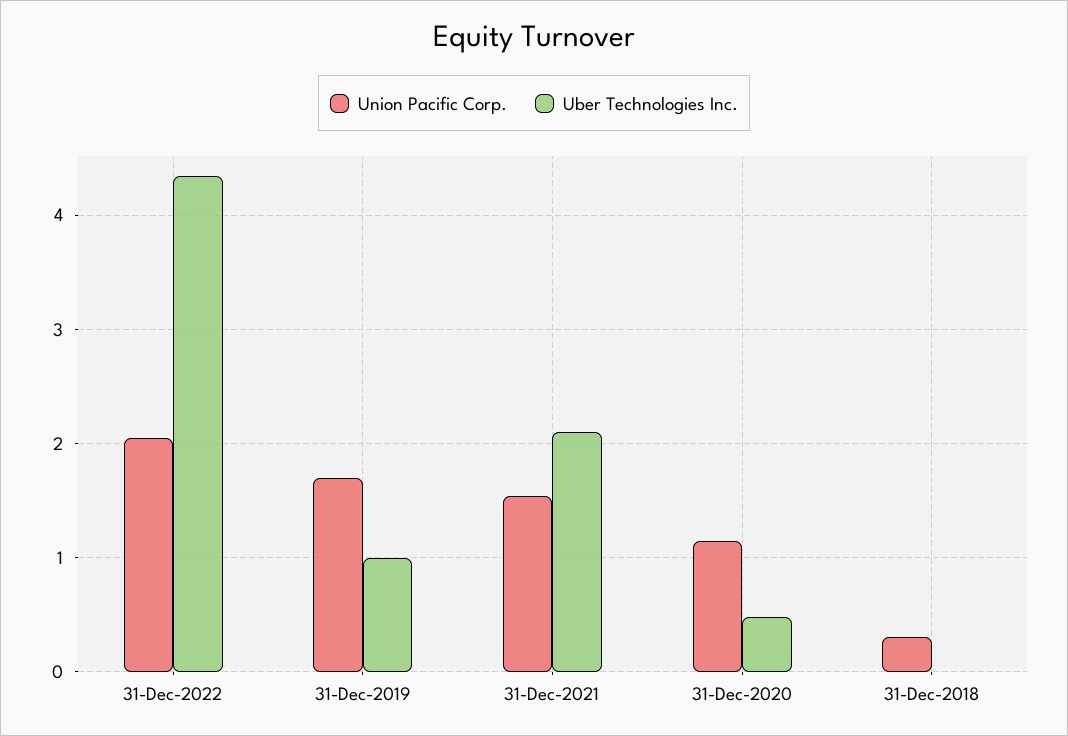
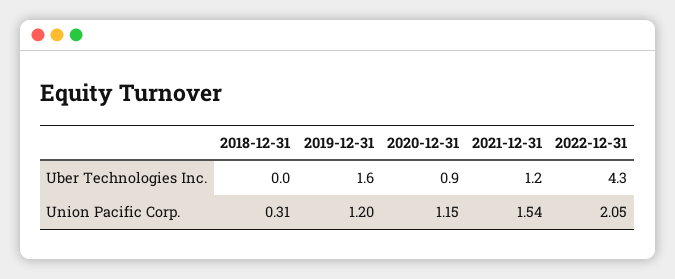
  {
    "Union Pacific Corp.": {
      "31-Dec-2022": 2.05,
-     "31-Dec-2019": 1.7,
+     "31-Dec-2019": 1.2,
      "31-Dec-2021": 1.54,
      "31-Dec-2020": 1.15,
      "31-Dec-2018": 0.31
    },
    "Uber Technologies Inc.": {
      "31-Dec-2022": 4.3,
-     "31-Dec-2019": 1,
+     "31-Dec-2019": 1.6,
-     "31-Dec-2021": 2.1,
+     "31-Dec-2021": 1.2,
-     "31-Dec-2020": 0.5,
+     "31-Dec-2020": 0.9,
      "31-Dec-2018": 0
    }
  }

